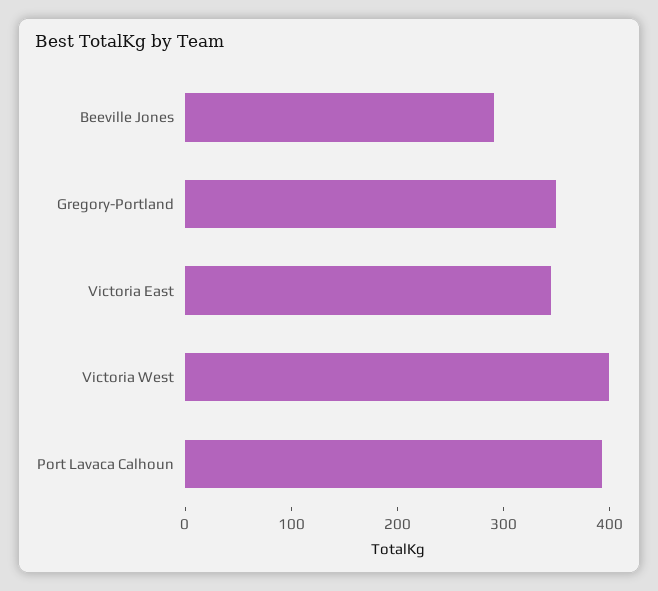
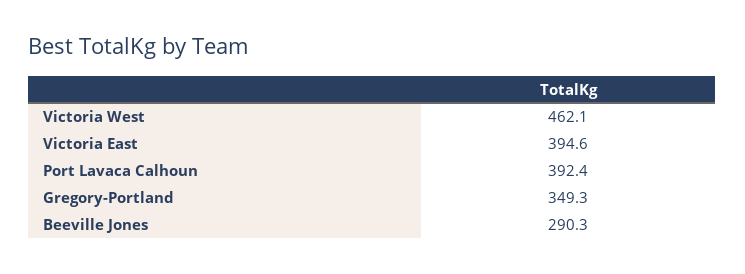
  {
    "Beeville Jones": 290.3,
    "Gregory-Portland": 349.3,
-   "Victoria East": 340,
+   "Victoria East": 394.6,
-   "Victoria West": 400,
+   "Victoria West": 462.1,
    "Port Lavaca Calhoun": 392.4
  }

